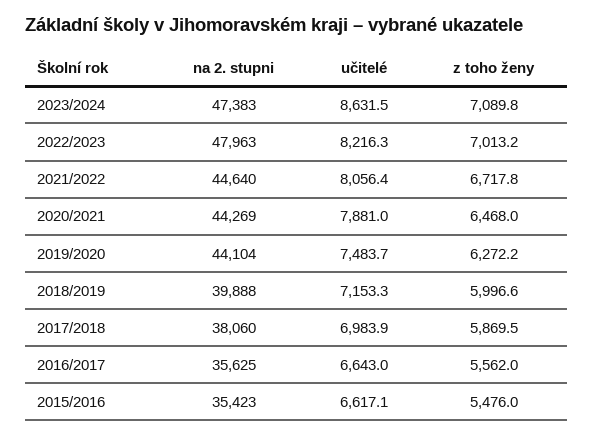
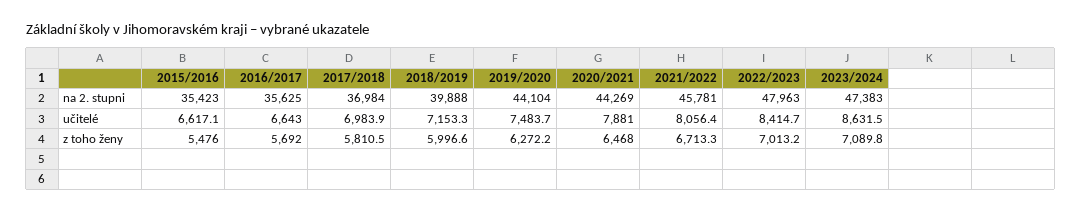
  {
    "na 2. stupni": {
      "2023/2024": 47383,
      "2022/2023": 47963,
-     "2021/2022": 44640,
+     "2021/2022": 45781,
      "2020/2021": 44269,
      "2019/2020": 44104,
      "2018/2019": 39888,
-     "2017/2018": 38060,
+     "2017/2018": 36984,
      "2016/2017": 35625,
      "2015/2016": 35423
    },
    "učitelé": {
      "2023/2024": 8631.5,
-     "2022/2023": 8216.3,
+     "2022/2023": 8414.7,
      "2021/2022": 8056.4,
      "2020/2021": 7881,
      "2019/2020": 7483.7,
      "2018/2019": 7153.3,
      "2017/2018": 6983.9,
      "2016/2017": 6643,
      "2015/2016": 6617.1
    },
    "z toho ženy": {
      "2023/2024": 7089.8,
      "2022/2023": 7013.2,
-     "2021/2022": 6717.8,
+     "2021/2022": 6713.3,
      "2020/2021": 6468,
      "2019/2020": 6272.2,
      "2018/2019": 5996.6,
-     "2017/2018": 5869.5,
+     "2017/2018": 5810.5,
-     "2016/2017": 5562,
+     "2016/2017": 5692,
      "2015/2016": 5476
    }
  }

